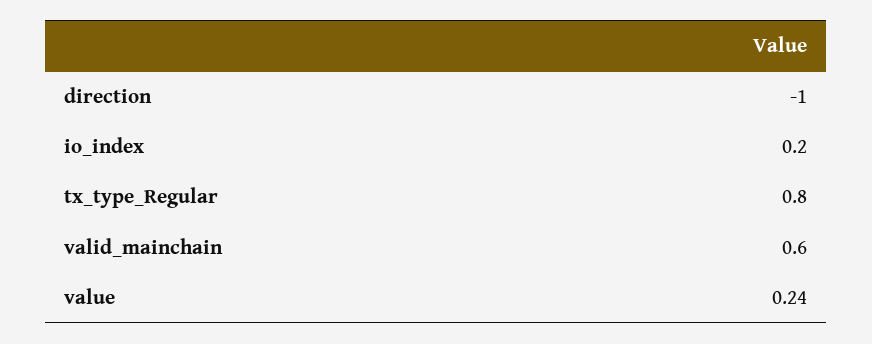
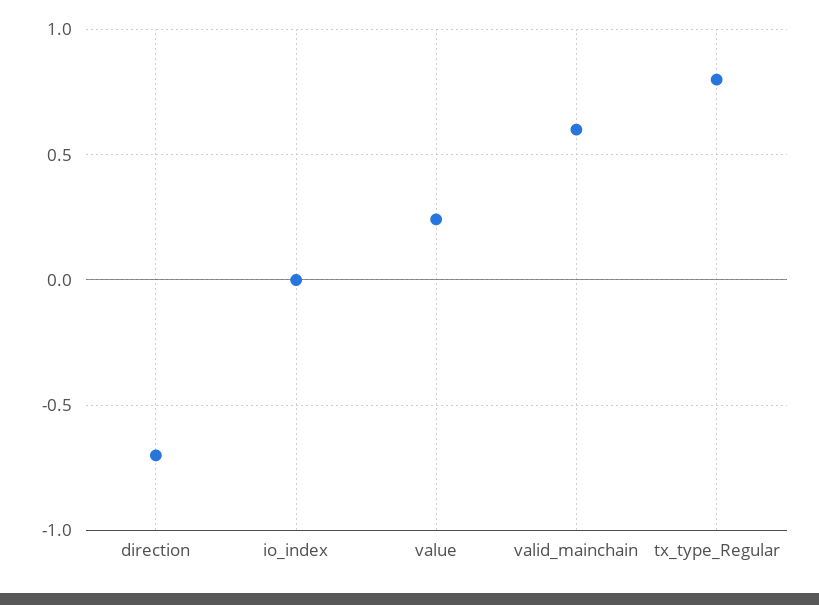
  {
-   "direction": -1,
+   "direction": -0.7,
-   "io_index": 0.2,
+   "io_index": 0,
    "tx_type_Regular": 0.8,
    "valid_mainchain": 0.6,
    "value": 0.24
  }

